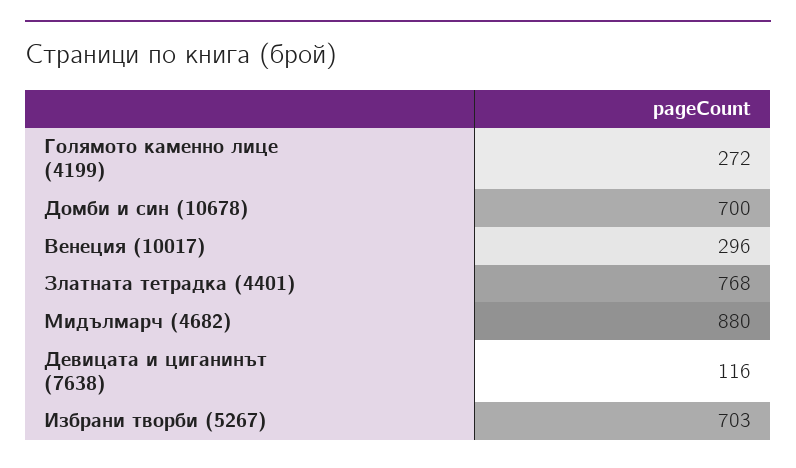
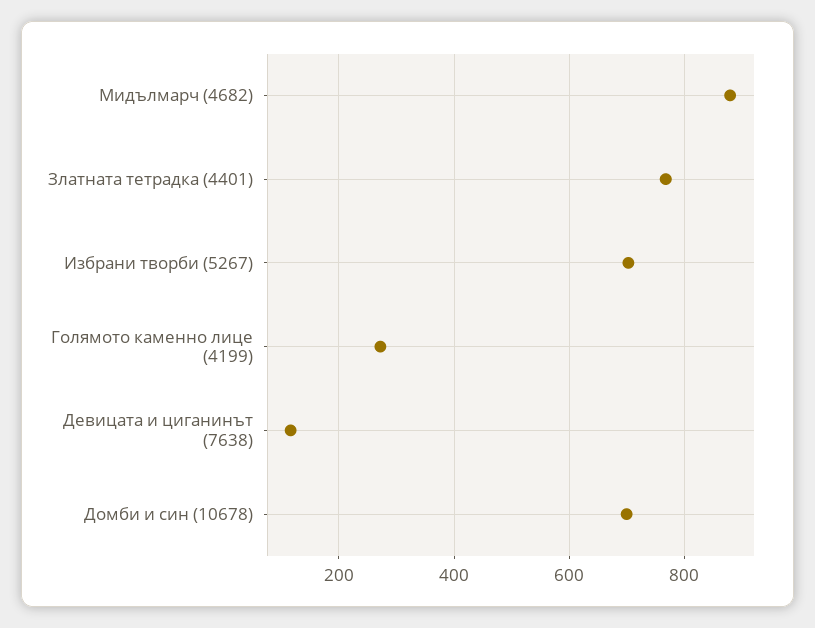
  {
    "Голямото каменно лице (4199)": 272,
    "Домби и син (10678)": 700,
-   "Венеция (10017)": 296,
    "Златната тетрадка (4401)": 768,
    "Мидълмарч (4682)": 880,
    "Девицата и циганинът (7638)": 116,
    "Избрани творби (5267)": 703
  }

